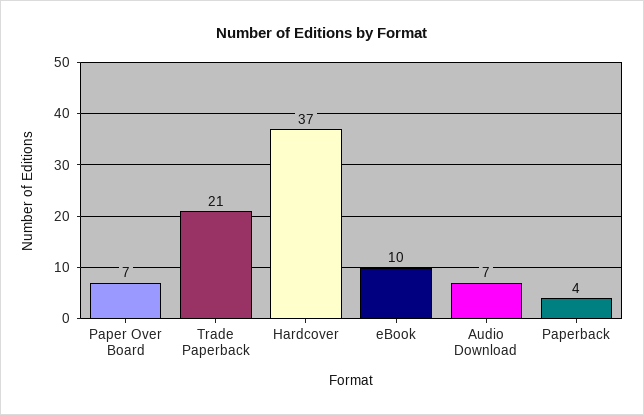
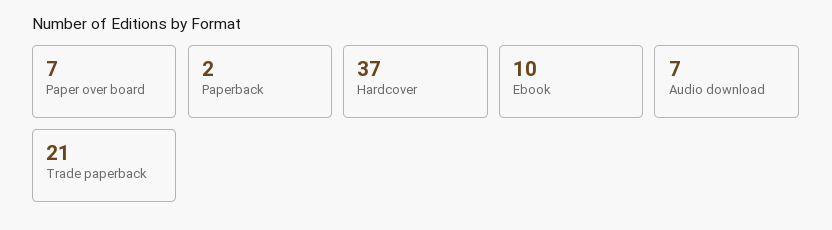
  {
    "Paper Over Board": 7,
    "Trade Paperback": 21,
    "Hardcover": 37,
    "eBook": 10,
    "Audio Download": 7,
-   "Paperback": 4
+   "Paperback": 2
  }

